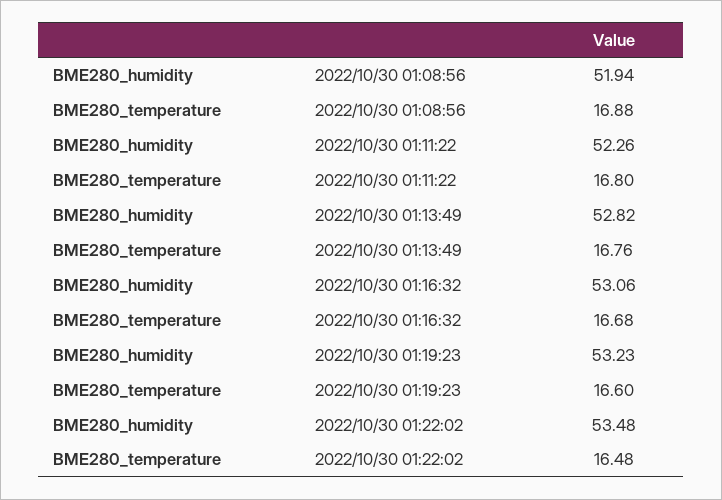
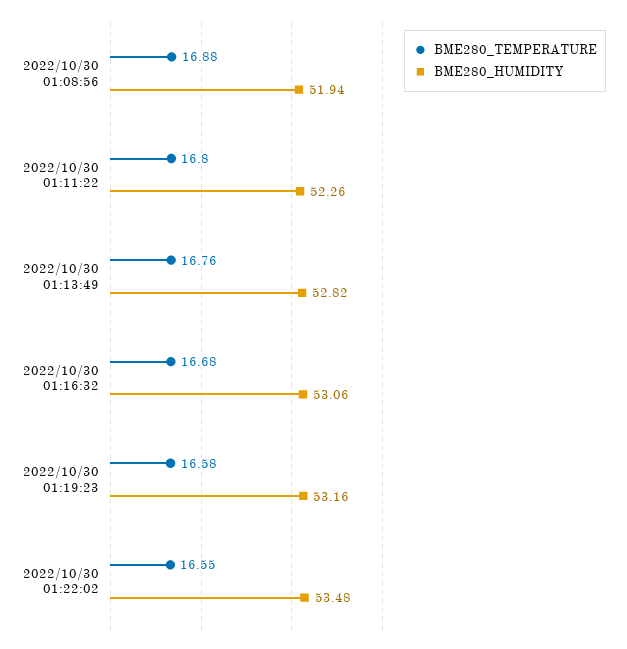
  {
    "BME280_humidity": {
      "2022/10/30 01:08:56": 51.94,
      "2022/10/30 01:11:22": 52.26,
      "2022/10/30 01:13:49": 52.82,
      "2022/10/30 01:16:32": 53.06,
-     "2022/10/30 01:19:23": 53.23,
+     "2022/10/30 01:19:23": 53.16,
      "2022/10/30 01:22:02": 53.48
    },
    "BME280_temperature": {
      "2022/10/30 01:08:56": 16.88,
      "2022/10/30 01:11:22": 16.8,
      "2022/10/30 01:13:49": 16.76,
      "2022/10/30 01:16:32": 16.68,
-     "2022/10/30 01:19:23": 16.6,
+     "2022/10/30 01:19:23": 16.58,
-     "2022/10/30 01:22:02": 16.48
+     "2022/10/30 01:22:02": 16.55
    }
  }

